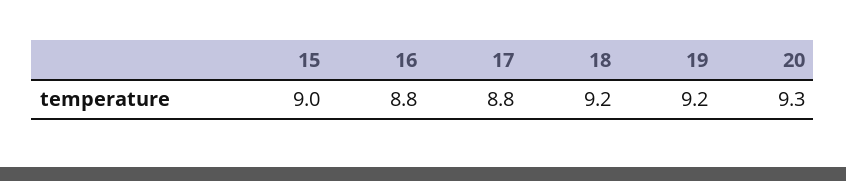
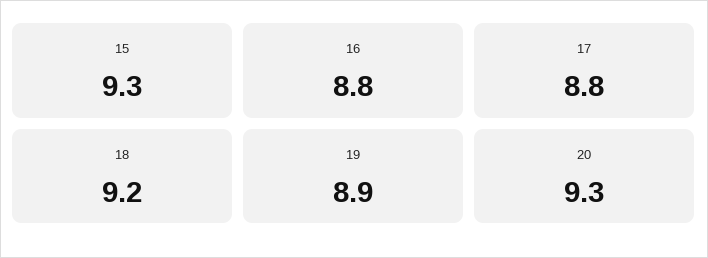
  {
-   "15": 9,
+   "15": 9.3,
    "16": 8.8,
    "17": 8.8,
    "18": 9.2,
-   "19": 9.2,
+   "19": 8.9,
    "20": 9.3
  }

